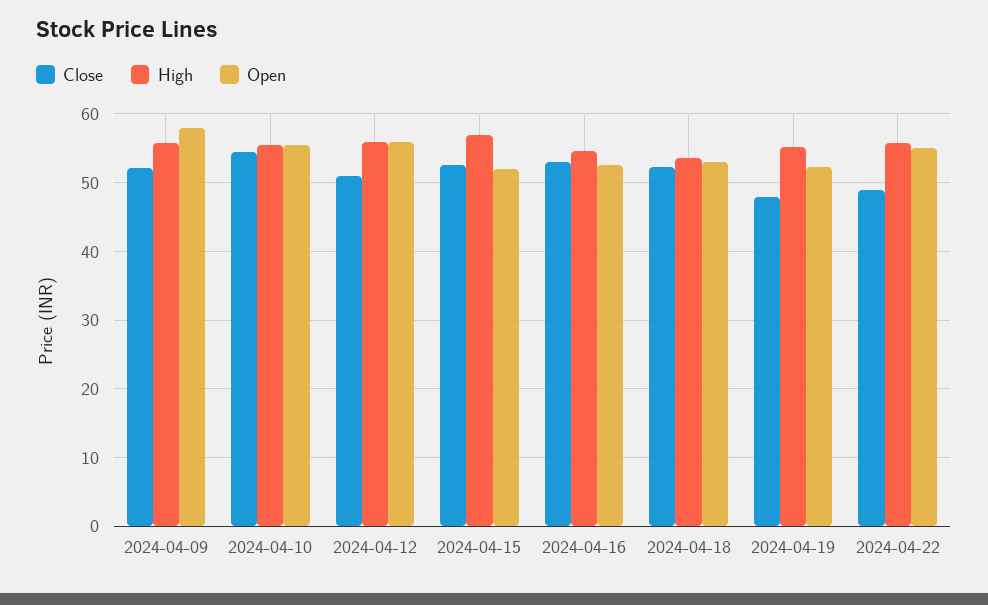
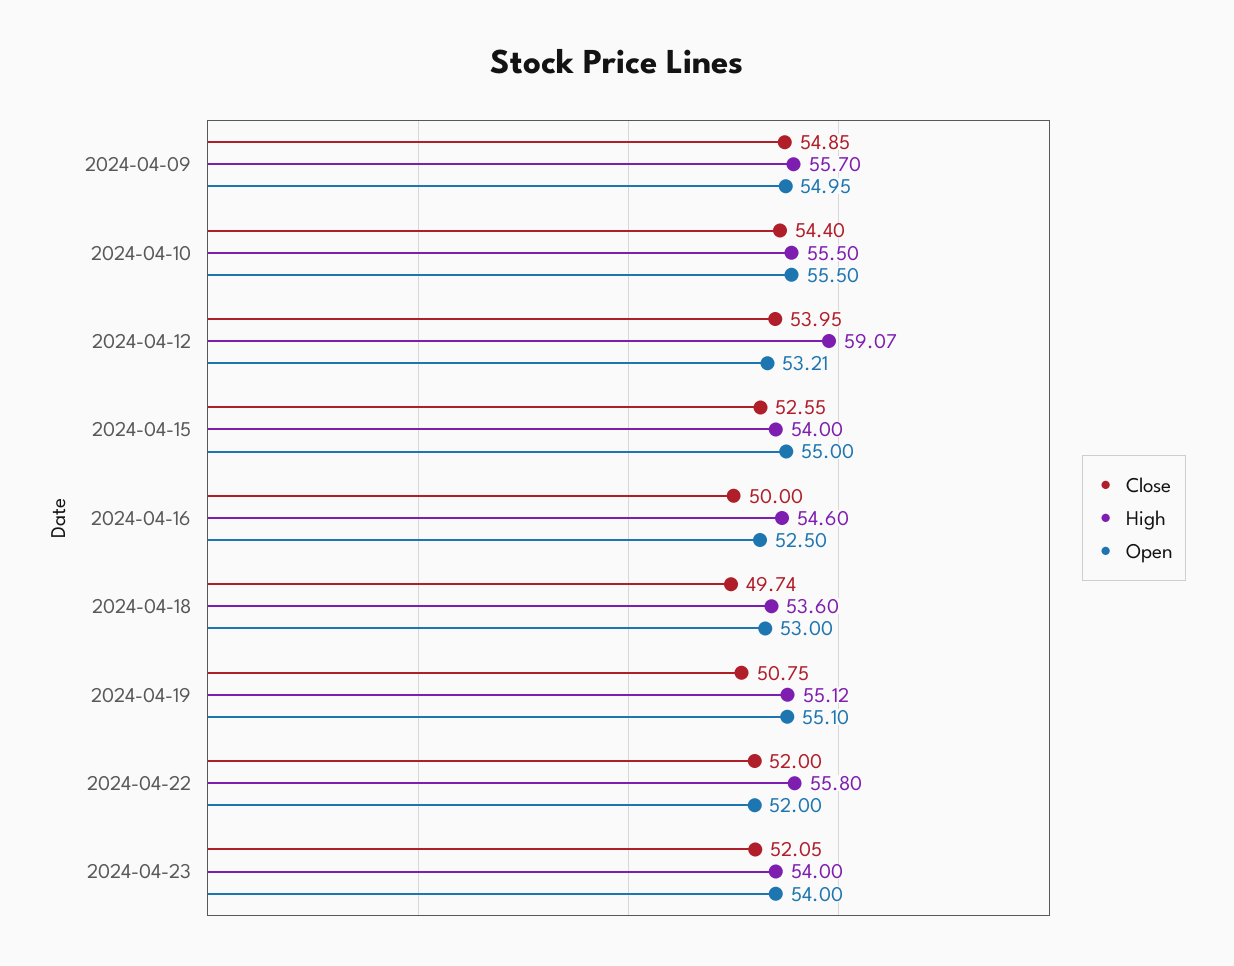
  {
    "Close": {
-     "2024-04-09": 52,
+     "2024-04-09": 54.85,
      "2024-04-10": 54.4,
-     "2024-04-12": 51,
+     "2024-04-12": 53.95,
      "2024-04-15": 52.55,
-     "2024-04-16": 53,
+     "2024-04-16": 50,
-     "2024-04-18": 52,
+     "2024-04-18": 49.74,
-     "2024-04-19": 48,
+     "2024-04-19": 50.75,
-     "2024-04-22": 49
+     "2024-04-22": 52,
+     "2024-04-23": 52.05
    },
    "High": {
      "2024-04-09": 55.7,
      "2024-04-10": 55.5,
-     "2024-04-12": 56,
+     "2024-04-12": 59.07,
-     "2024-04-15": 57,
+     "2024-04-15": 54,
      "2024-04-16": 54.6,
      "2024-04-18": 53.6,
      "2024-04-19": 55.12,
-     "2024-04-22": 55.8
+     "2024-04-22": 55.8,
+     "2024-04-23": 54
    },
    "Open": {
-     "2024-04-09": 58,
+     "2024-04-09": 54.95,
      "2024-04-10": 55.5,
-     "2024-04-12": 56,
+     "2024-04-12": 53.21,
-     "2024-04-15": 52,
+     "2024-04-15": 55,
      "2024-04-16": 52.5,
      "2024-04-18": 53,
-     "2024-04-19": 52,
+     "2024-04-19": 55.1,
-     "2024-04-22": 55
+     "2024-04-22": 52,
+     "2024-04-23": 54
    }
  }

